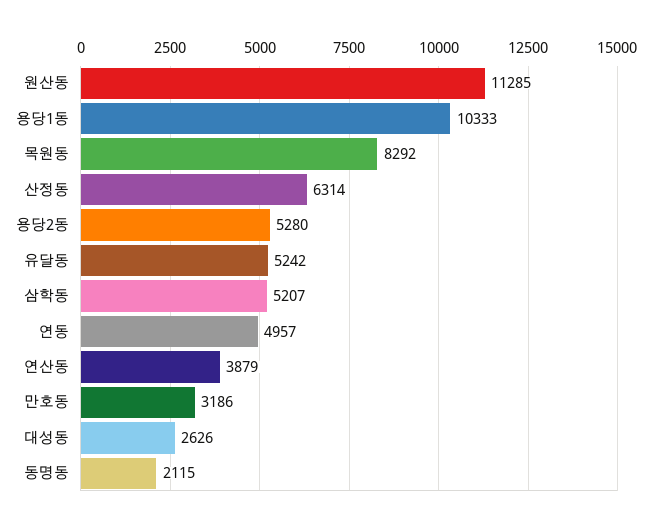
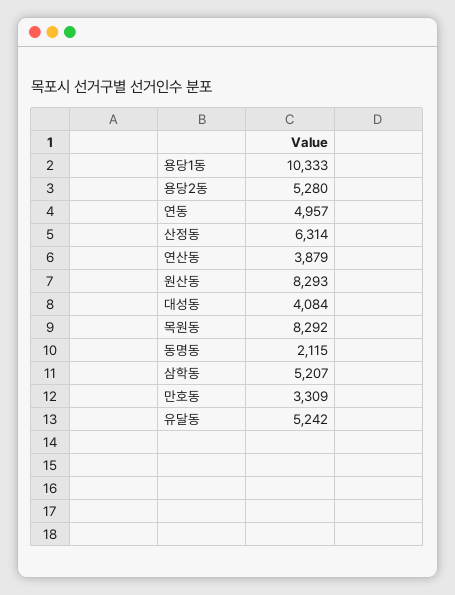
  {
-   "원산동": 11285,
+   "원산동": 8293,
    "용당1동": 10333,
    "목원동": 8292,
    "산정동": 6314,
    "용당2동": 5280,
    "유달동": 5242,
    "삼학동": 5207,
    "연동": 4957,
    "연산동": 3879,
-   "만호동": 3186,
+   "만호동": 3309,
-   "대성동": 2626,
+   "대성동": 4084,
    "동명동": 2115
  }

